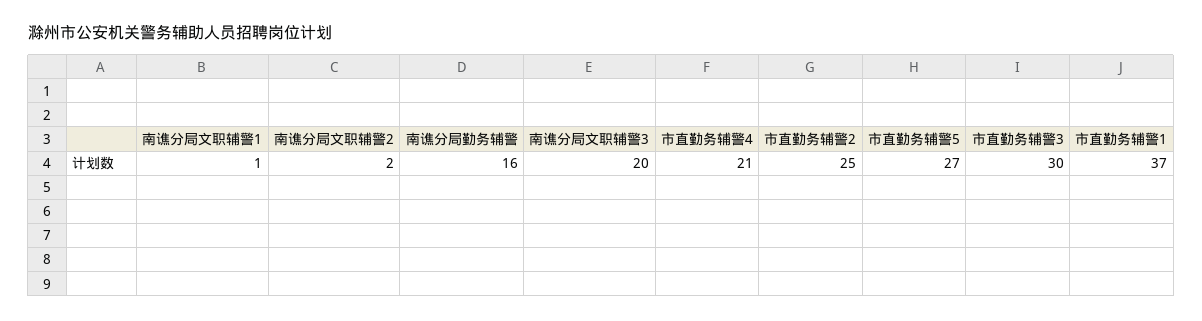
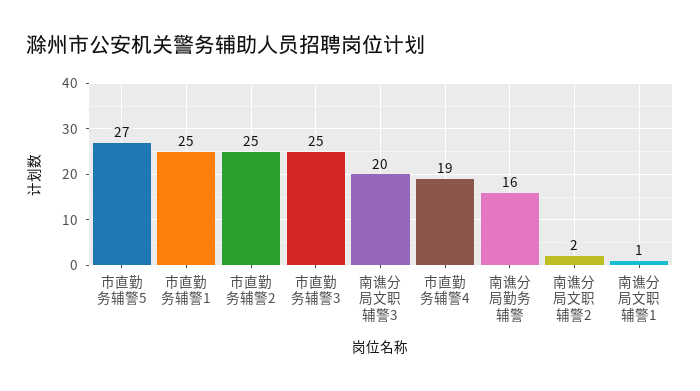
  {
    "南谯分局文职辅警1": 1,
    "南谯分局文职辅警2": 2,
    "南谯分局勤务辅警": 16,
    "南谯分局文职辅警3": 20,
-   "市直勤务辅警4": 21,
+   "市直勤务辅警4": 19,
    "市直勤务辅警2": 25,
    "市直勤务辅警5": 27,
-   "市直勤务辅警3": 30,
+   "市直勤务辅警3": 25,
-   "市直勤务辅警1": 37
+   "市直勤务辅警1": 25
  }

